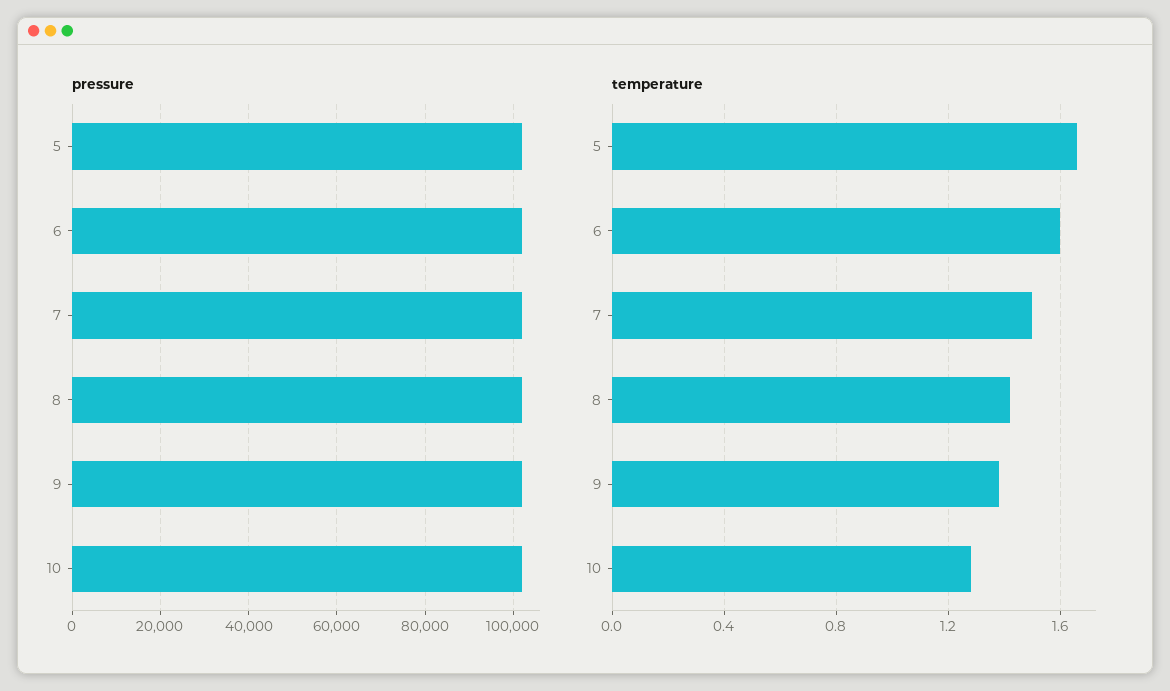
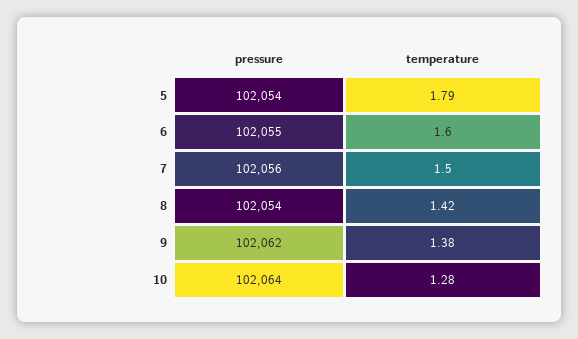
  {
    "pressure": {
      "5": 102054,
      "6": 102055,
      "7": 102056,
      "8": 102054,
      "9": 102062,
      "10": 102064
    },
    "temperature": {
-     "5": 1.65,
+     "5": 1.79,
      "6": 1.6,
      "7": 1.5,
      "8": 1.42,
      "9": 1.38,
      "10": 1.28
    }
  }

